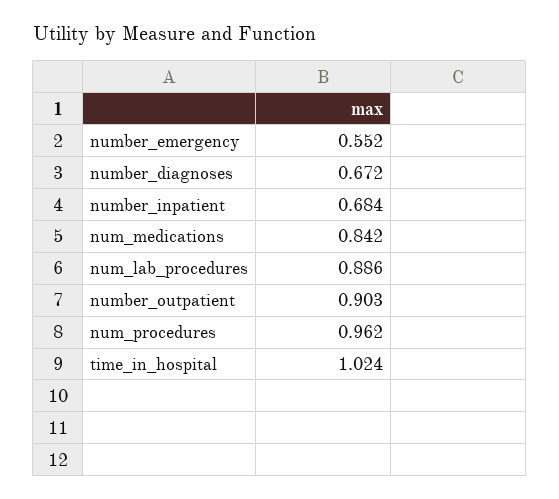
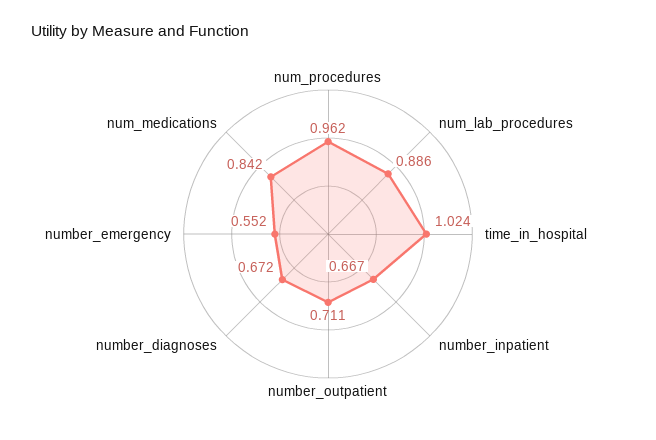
  {
    "number_emergency": 0.552,
    "number_diagnoses": 0.672,
-   "number_inpatient": 0.684,
+   "number_inpatient": 0.667,
    "num_medications": 0.842,
    "num_lab_procedures": 0.886,
-   "number_outpatient": 0.903,
+   "number_outpatient": 0.711,
    "num_procedures": 0.962,
    "time_in_hospital": 1.024
  }

